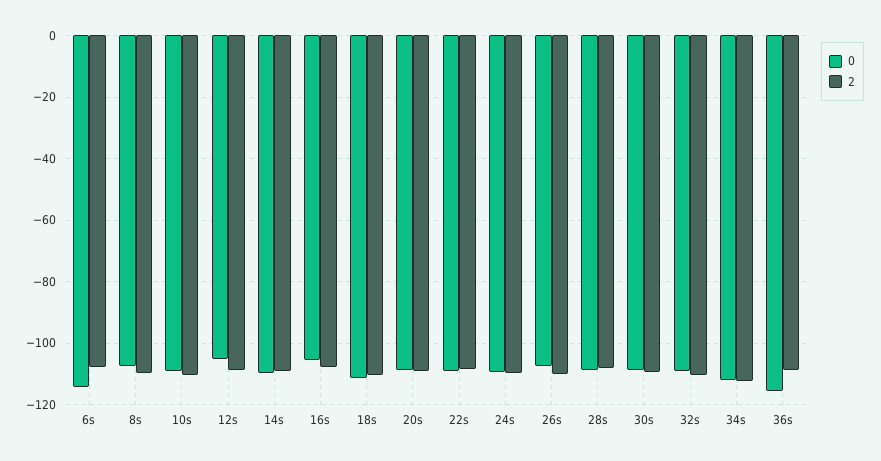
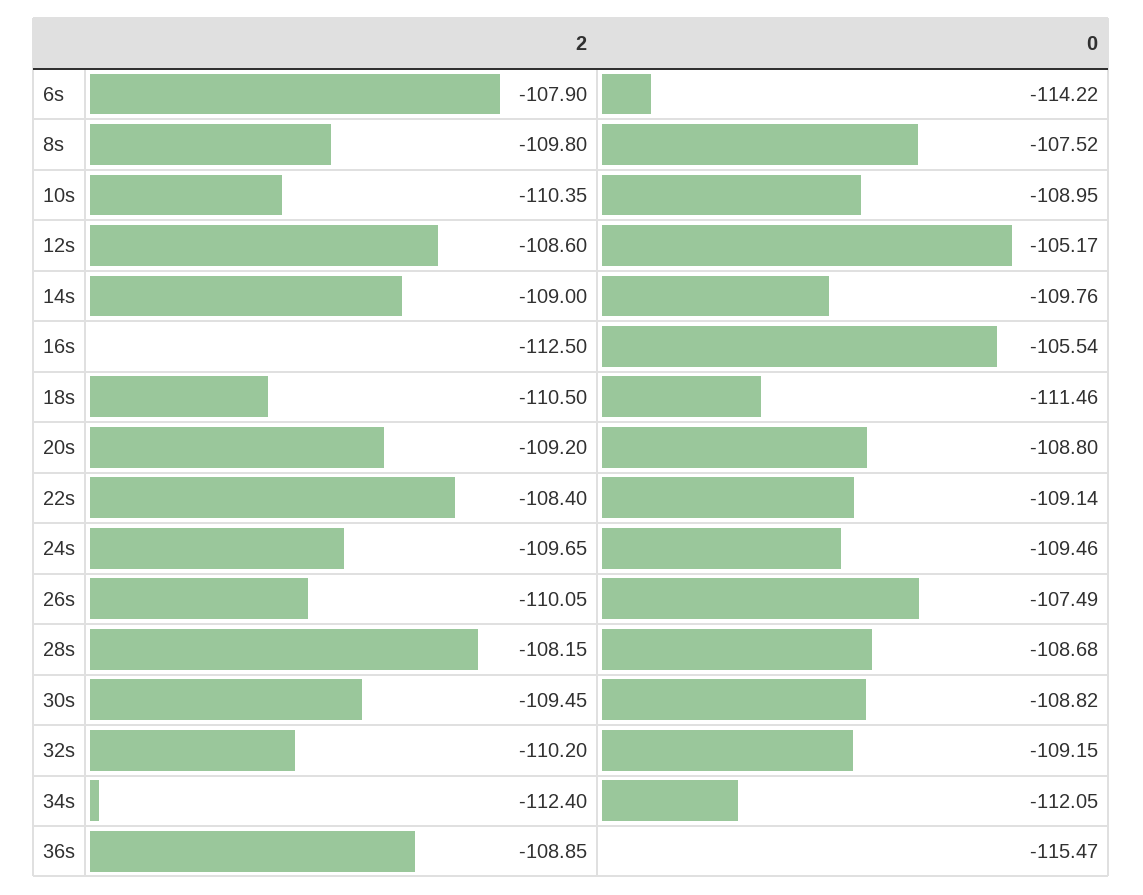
  {
    "0": {
      "6s": -114.22,
      "8s": -107.52,
      "10s": -108.95,
      "12s": -105.17,
      "14s": -109.76,
      "16s": -105.54,
      "18s": -111.46,
      "20s": -108.8,
      "22s": -109.14,
      "24s": -109.46,
      "26s": -107.49,
      "28s": -108.68,
      "30s": -108.82,
      "32s": -109.15,
      "34s": -112.05,
      "36s": -115.47
    },
    "2": {
      "6s": -107.9,
      "8s": -109.8,
      "10s": -110.35,
      "12s": -108.6,
      "14s": -109,
-     "16s": -108,
+     "16s": -112.5,
      "18s": -110.5,
      "20s": -109.2,
      "22s": -108.4,
      "24s": -109.65,
      "26s": -110.05,
      "28s": -108.15,
      "30s": -109.45,
      "32s": -110.2,
      "34s": -112.4,
      "36s": -108.85
    }
  }

